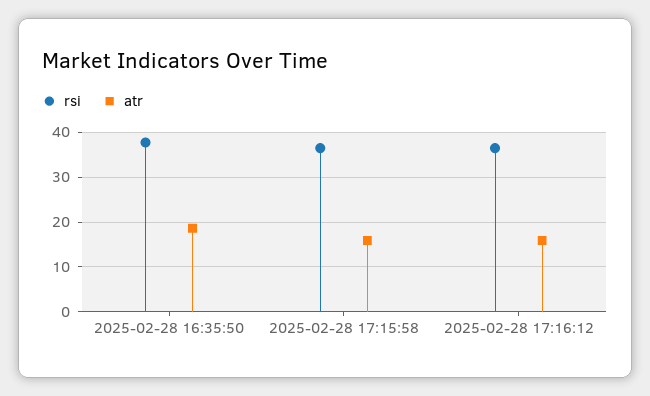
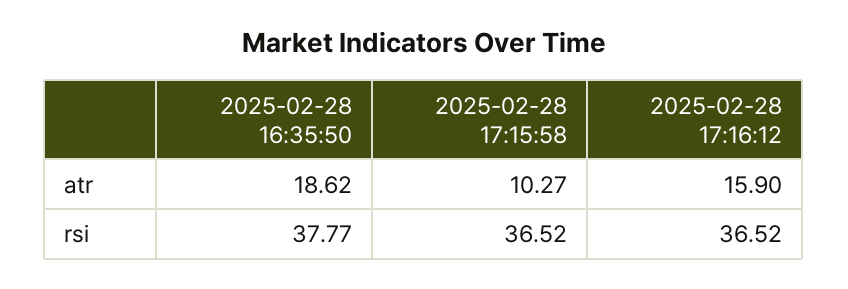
  {
    "rsi": {
      "2025-02-28 16:35:50": 37.77,
      "2025-02-28 17:15:58": 36.52,
      "2025-02-28 17:16:12": 36.52
    },
    "atr": {
      "2025-02-28 16:35:50": 18.62,
-     "2025-02-28 17:15:58": 16,
+     "2025-02-28 17:15:58": 10.27,
      "2025-02-28 17:16:12": 15.9
    }
  }

